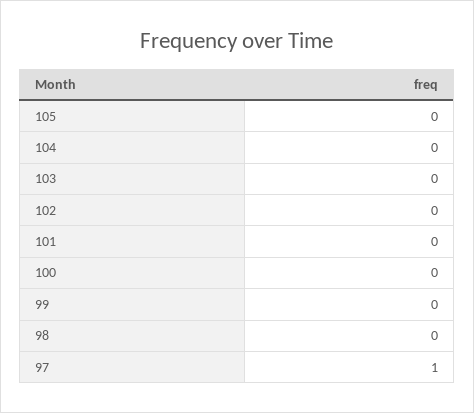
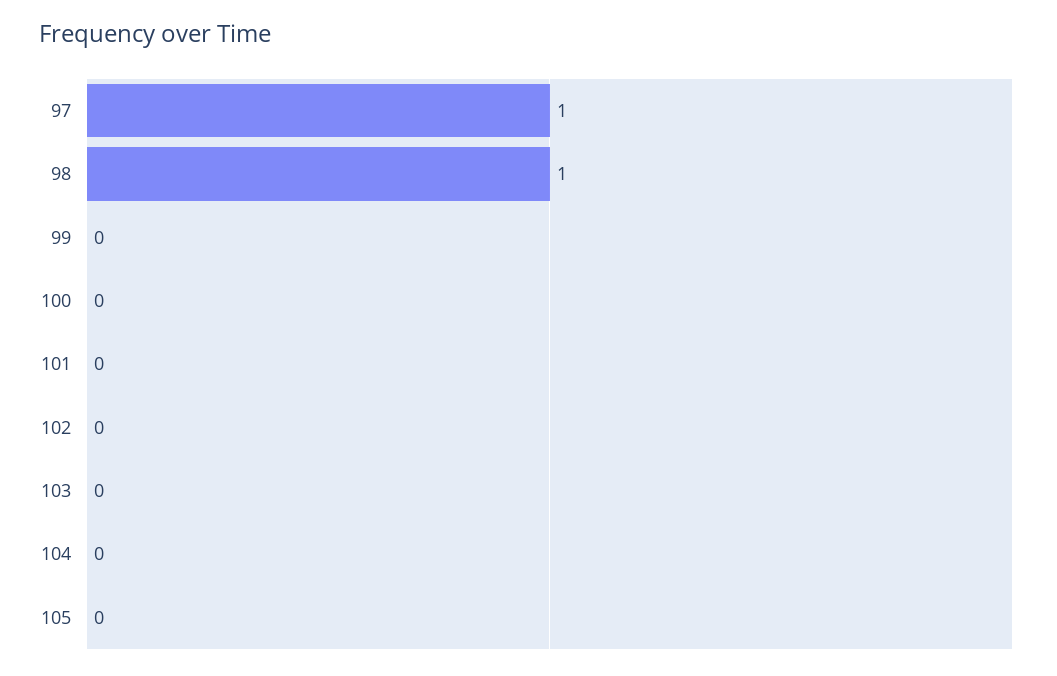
  {
    "105": 0,
    "104": 0,
    "103": 0,
    "102": 0,
    "101": 0,
    "100": 0,
    "99": 0,
-   "98": 0,
+   "98": 1,
    "97": 1
  }

